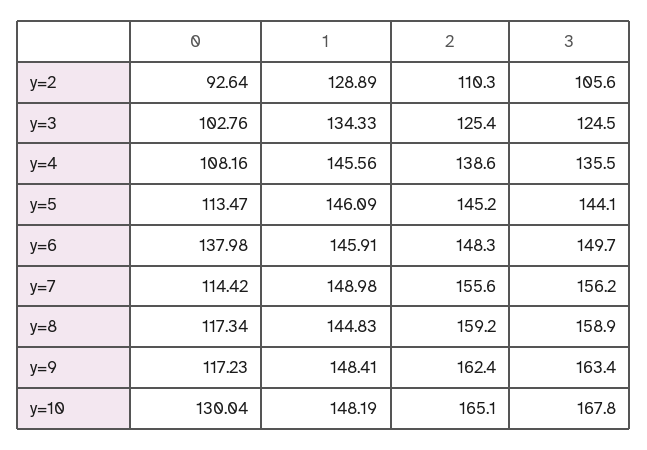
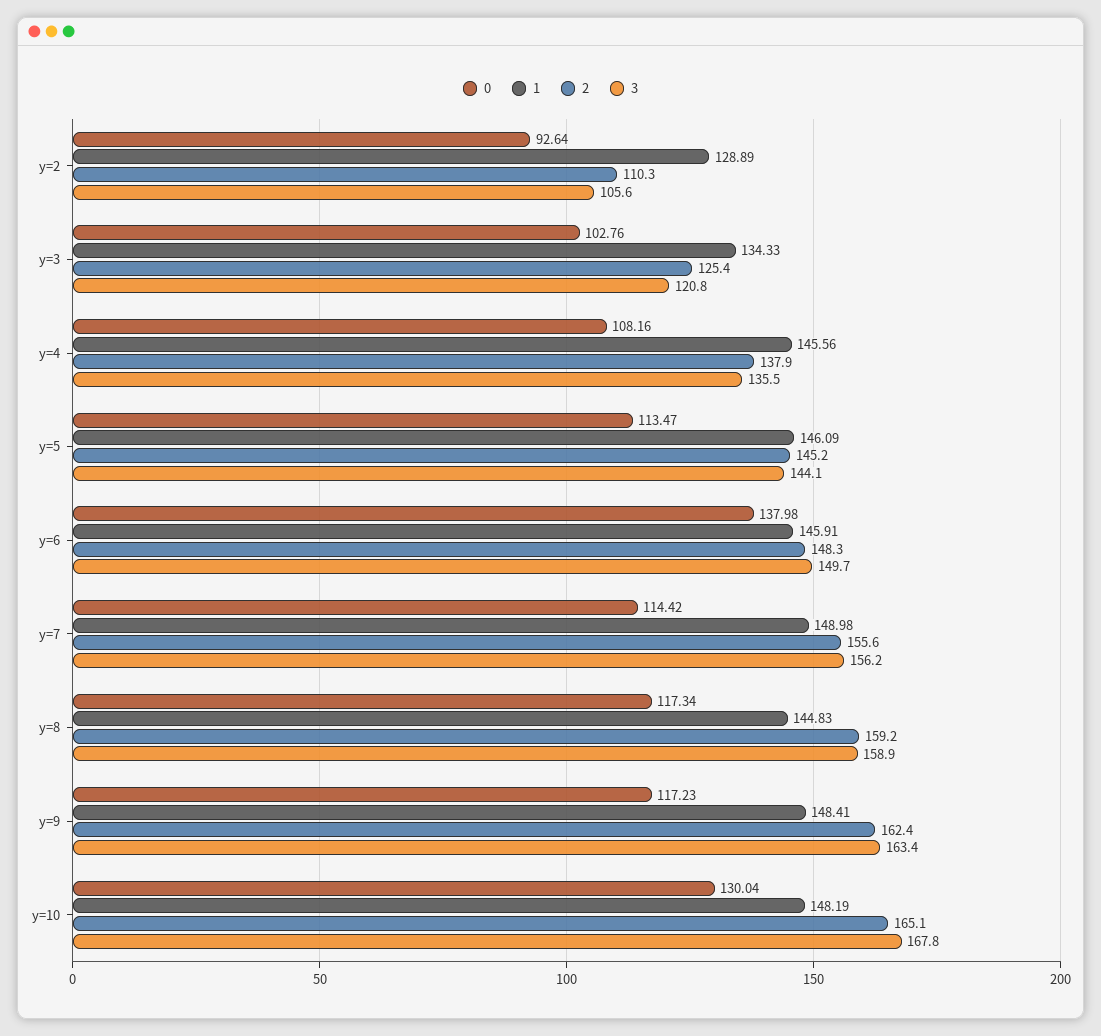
  {
    "0": {
      "y=2": 92.64,
      "y=3": 102.76,
      "y=4": 108.16,
      "y=5": 113.47,
      "y=6": 137.98,
      "y=7": 114.42,
      "y=8": 117.34,
      "y=9": 117.23,
      "y=10": 130.04
    },
    "1": {
      "y=2": 128.89,
      "y=3": 134.33,
      "y=4": 145.56,
      "y=5": 146.09,
      "y=6": 145.91,
      "y=7": 148.98,
      "y=8": 144.83,
      "y=9": 148.41,
      "y=10": 148.19
    },
    "2": {
      "y=2": 110.3,
      "y=3": 125.4,
-     "y=4": 138.6,
+     "y=4": 137.9,
      "y=5": 145.2,
      "y=6": 148.3,
      "y=7": 155.6,
      "y=8": 159.2,
      "y=9": 162.4,
      "y=10": 165.1
    },
    "3": {
      "y=2": 105.6,
-     "y=3": 124.5,
+     "y=3": 120.8,
      "y=4": 135.5,
      "y=5": 144.1,
      "y=6": 149.7,
      "y=7": 156.2,
      "y=8": 158.9,
      "y=9": 163.4,
      "y=10": 167.8
    }
  }

